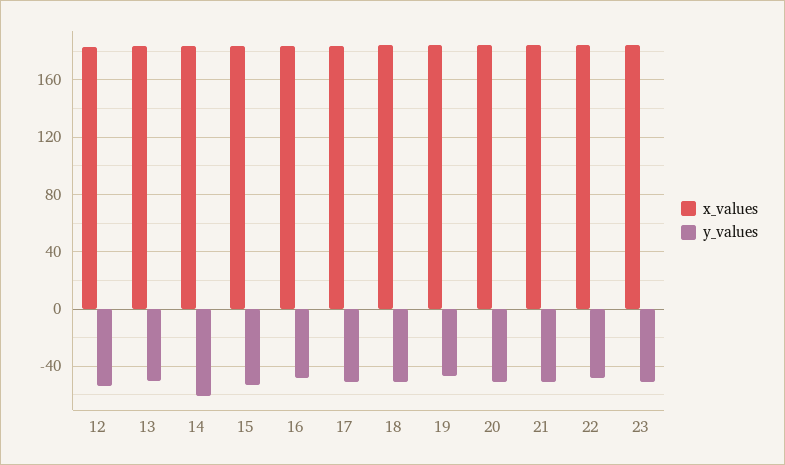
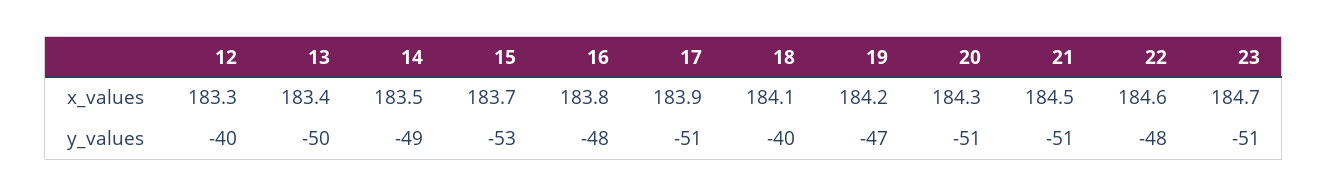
  {
    "x_values": {
      "12": 183.3,
      "13": 183.4,
      "14": 183.5,
      "15": 183.7,
      "16": 183.8,
      "17": 183.9,
      "18": 184.1,
      "19": 184.2,
      "20": 184.3,
      "21": 184.5,
      "22": 184.6,
      "23": 184.7
    },
    "y_values": {
-     "12": -55,
+     "12": -40,
      "13": -50,
-     "14": -60,
+     "14": -49,
      "15": -53,
      "16": -48,
      "17": -51,
-     "18": -50,
+     "18": -40,
      "19": -47,
      "20": -51,
      "21": -51,
      "22": -48,
      "23": -51
    }
  }

